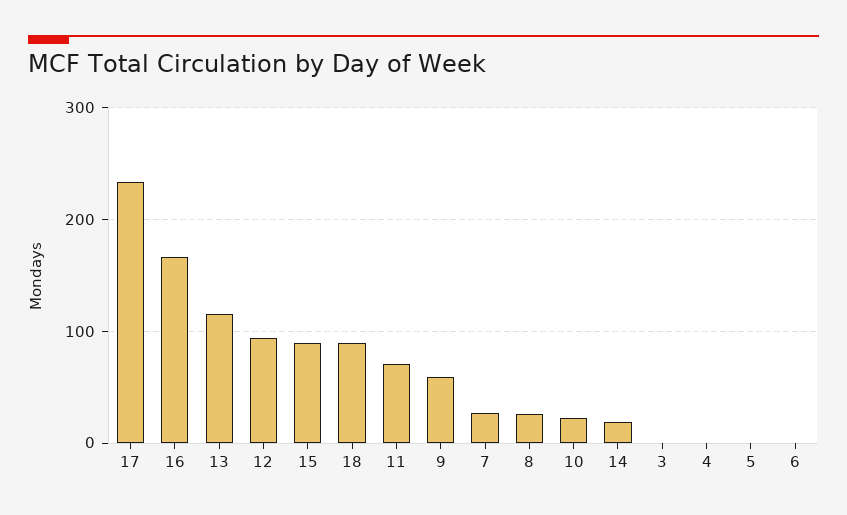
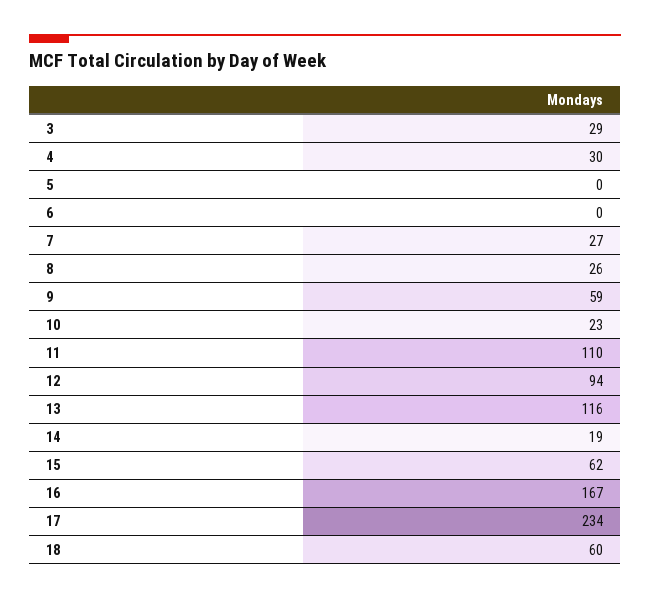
  {
    "17": 234,
    "16": 167,
    "13": 116,
    "12": 94,
-   "15": 90,
+   "15": 62,
-   "18": 90,
+   "18": 60,
-   "11": 70,
+   "11": 110,
    "9": 59,
    "7": 27,
    "8": 26,
    "10": 23,
    "14": 19,
-   "3": 0,
+   "3": 29,
-   "4": 0,
+   "4": 30,
    "5": 0,
    "6": 0
  }

